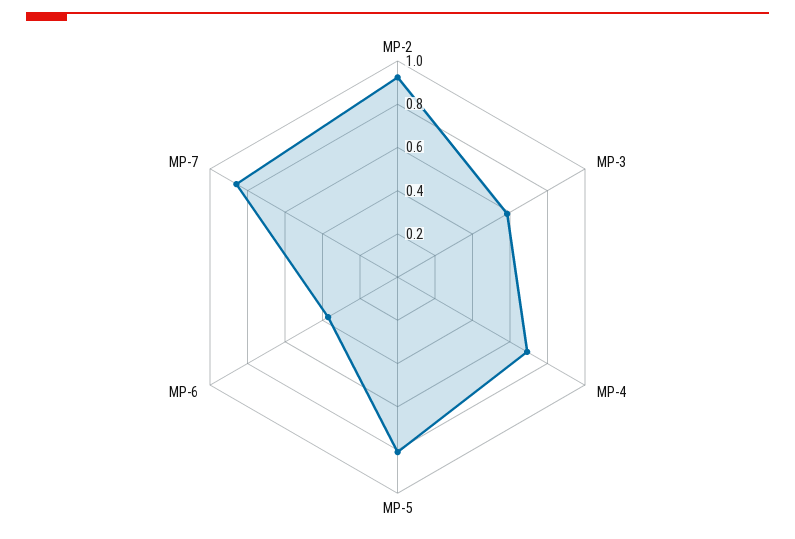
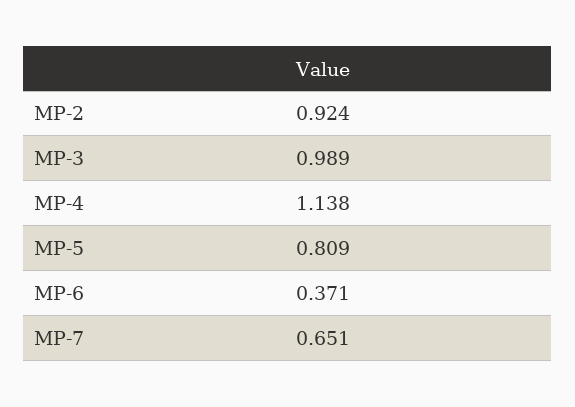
  {
    "MP-2": 0.924,
-   "MP-3": 0.6,
+   "MP-3": 0.989,
-   "MP-4": 0.7,
+   "MP-4": 1.138,
    "MP-5": 0.809,
    "MP-6": 0.371,
-   "MP-7": 0.85
+   "MP-7": 0.651
  }

